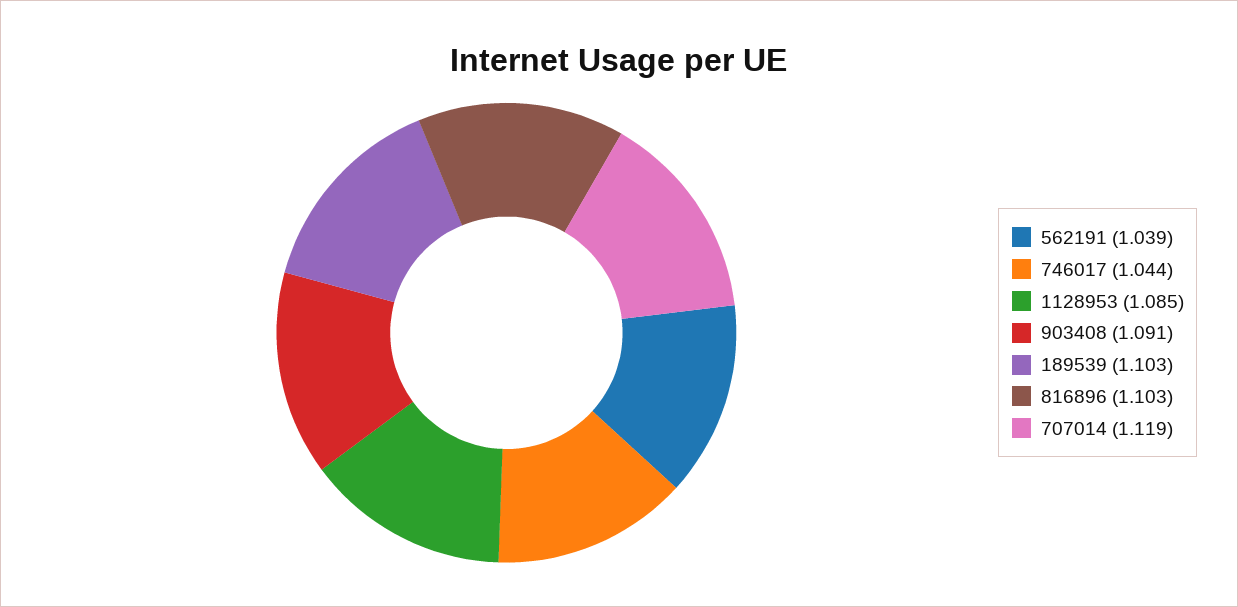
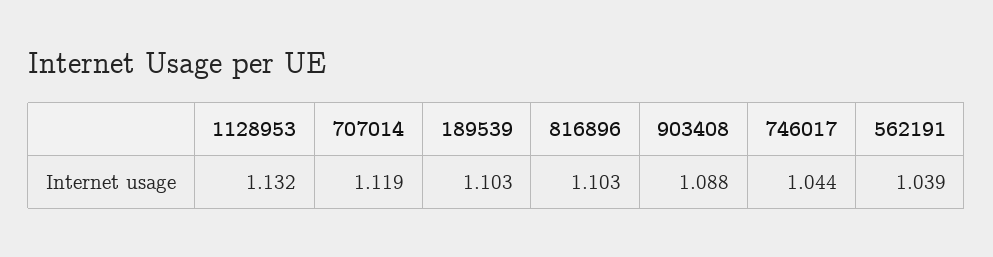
  {
    "562191": 1.039,
    "746017": 1.044,
-   "1128953": 1.085,
+   "1128953": 1.132,
-   "903408": 1.091,
+   "903408": 1.088,
    "189539": 1.103,
    "816896": 1.103,
    "707014": 1.119
  }

